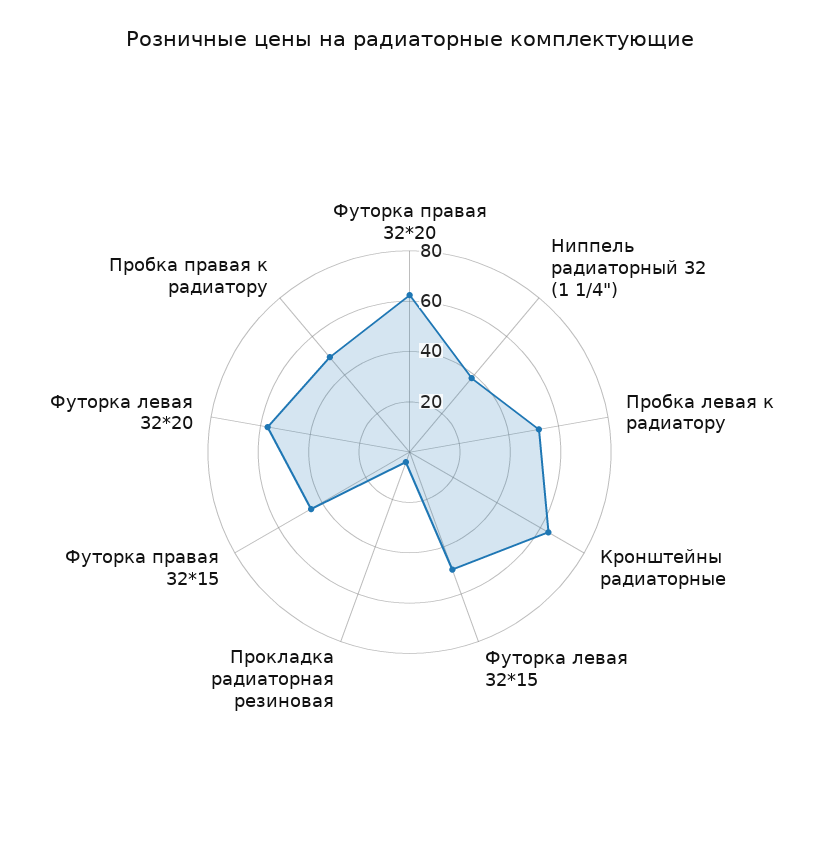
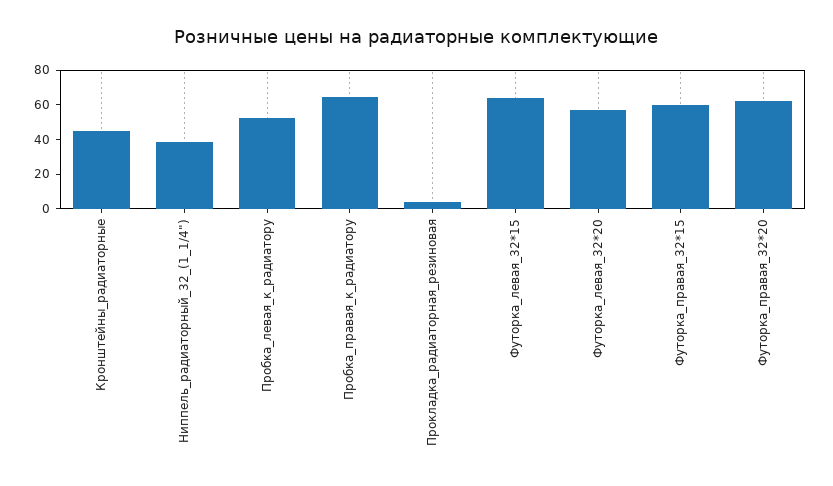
  {
    "Футорка правая 32*20": 60,
    "Ниппель радиаторный 32 (1 1/4\")": 40,
    "Пробка левая к радиатору": 50,
-   "Кронштейны радиаторные": 65,
+   "Кронштейны радиаторные": 45,
-   "Футорка левая 32*15": 50,
+   "Футорка левая 32*15": 65,
    "Прокладка радиаторная резиновая": 5,
-   "Футорка правая 32*15": 45,
+   "Футорка правая 32*15": 60,
    "Футорка левая 32*20": 55,
-   "Пробка правая к радиатору": 50
+   "Пробка правая к радиатору": 65
  }

